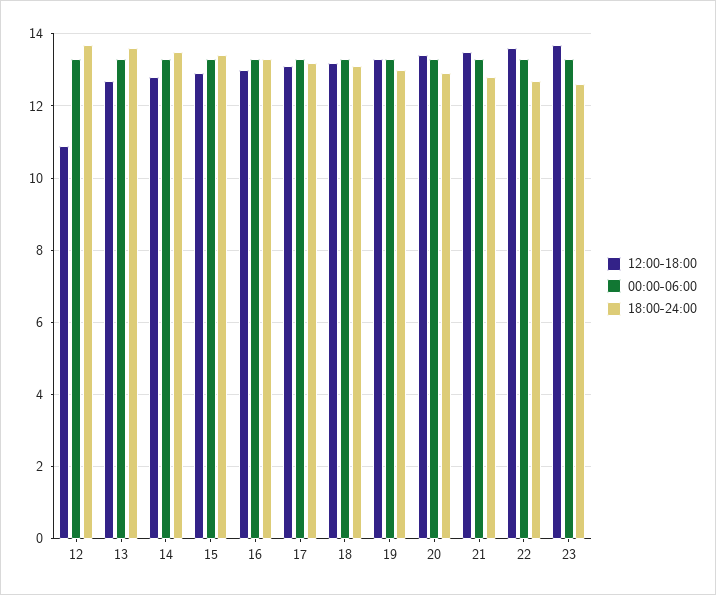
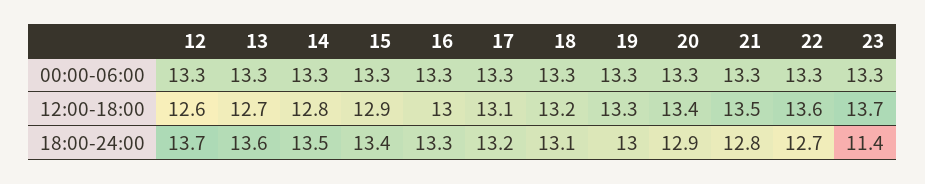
  {
    "12:00-18:00": {
-     "12": 11,
+     "12": 12.6,
      "13": 12.7,
      "14": 12.8,
      "15": 12.9,
      "16": 13,
      "17": 13.1,
      "18": 13.2,
      "19": 13.3,
      "20": 13.4,
      "21": 13.5,
      "22": 13.6,
      "23": 13.7
    },
    "00:00-06:00": {
      "12": 13.3,
      "13": 13.3,
      "14": 13.3,
      "15": 13.3,
      "16": 13.3,
      "17": 13.3,
      "18": 13.3,
      "19": 13.3,
      "20": 13.3,
      "21": 13.3,
      "22": 13.3,
      "23": 13.3
    },
    "18:00-24:00": {
      "12": 13.7,
      "13": 13.6,
      "14": 13.5,
      "15": 13.4,
      "16": 13.3,
      "17": 13.2,
      "18": 13.1,
      "19": 13,
      "20": 12.9,
      "21": 12.8,
      "22": 12.7,
-     "23": 12.5
+     "23": 11.4
    }
  }

